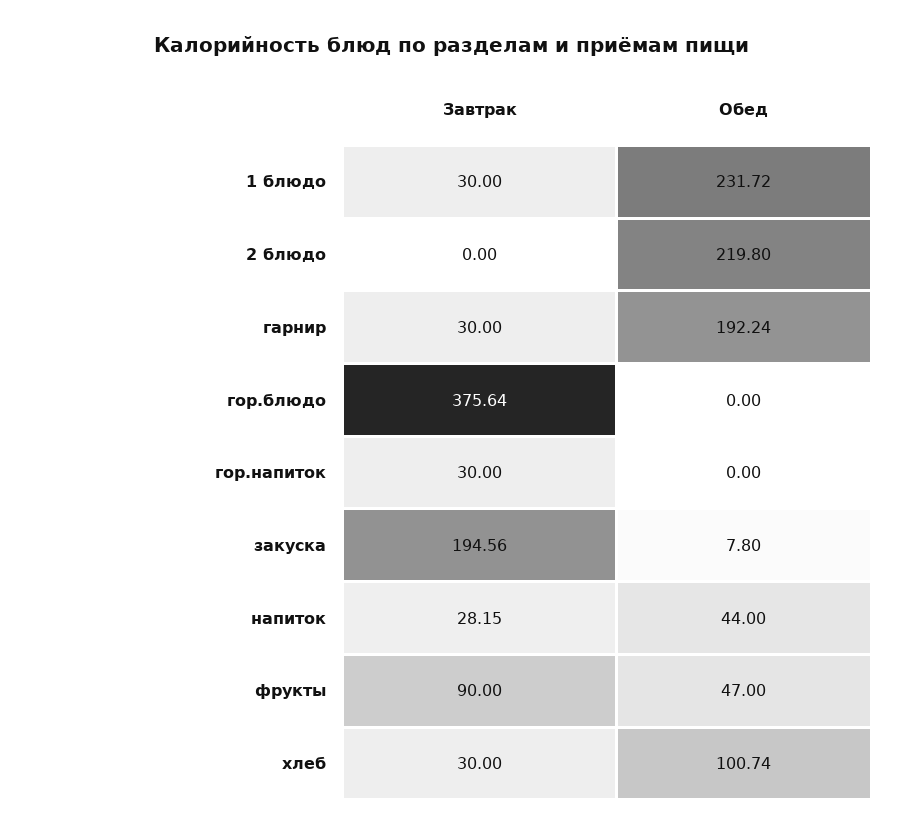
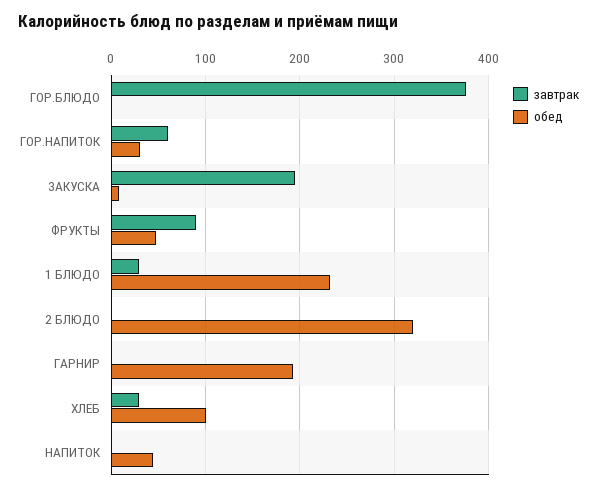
  {
    "Завтрак": {
      "1 блюдо": 30,
      "2 блюдо": 0,
-     "гарнир": 30,
+     "гарнир": 0,
      "гор.блюдо": 375.64,
-     "гор.напиток": 30,
+     "гор.напиток": 60,
      "закуска": 194.56,
-     "напиток": 28.15,
+     "напиток": 0,
      "фрукты": 90,
      "хлеб": 30
    },
    "Обед": {
      "1 блюдо": 231.72,
-     "2 блюдо": 219.8,
+     "2 блюдо": 320,
      "гарнир": 192.24,
      "гор.блюдо": 0,
-     "гор.напиток": 0,
+     "гор.напиток": 30,
      "закуска": 7.8,
      "напиток": 44,
      "фрукты": 47,
      "хлеб": 100.74
    }
  }

